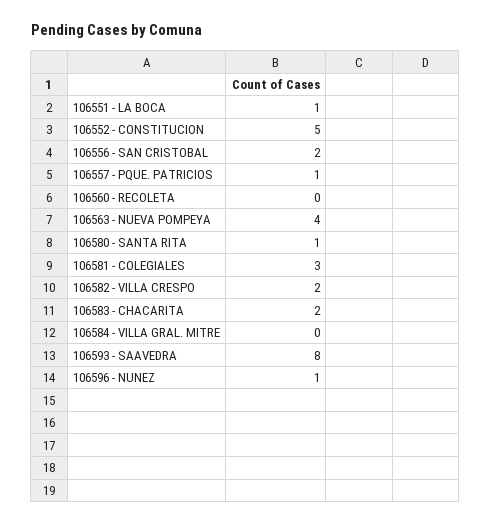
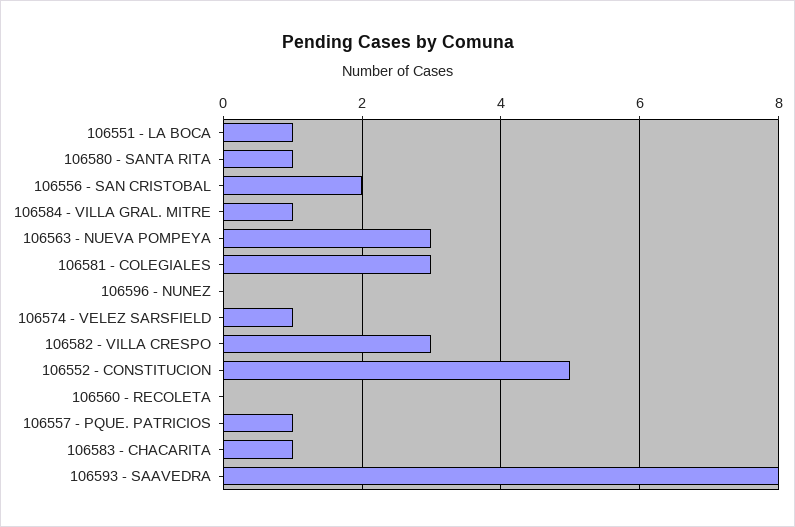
  {
    "106551 - LA BOCA": 1,
    "106552 - CONSTITUCION": 5,
    "106556 - SAN CRISTOBAL": 2,
    "106557 - PQUE. PATRICIOS": 1,
    "106560 - RECOLETA": 0,
-   "106563 - NUEVA POMPEYA": 4,
+   "106563 - NUEVA POMPEYA": 3,
    "106580 - SANTA RITA": 1,
    "106581 - COLEGIALES": 3,
-   "106582 - VILLA CRESPO": 2,
+   "106582 - VILLA CRESPO": 3,
-   "106583 - CHACARITA": 2,
+   "106583 - CHACARITA": 1,
-   "106584 - VILLA GRAL. MITRE": 0,
+   "106584 - VILLA GRAL. MITRE": 1,
    "106593 - SAAVEDRA": 8,
-   "106596 - NUNEZ": 1
+   "106596 - NUNEZ": 0,
+   "106574 - VELEZ SARSFIELD": 1
  }

